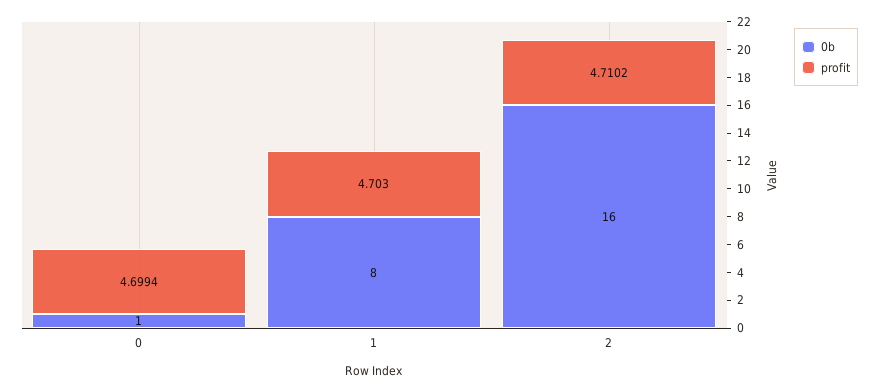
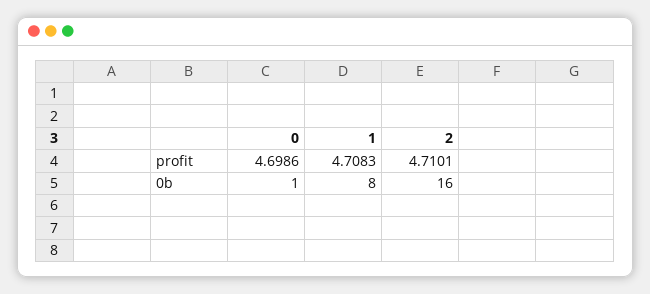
  {
    "0b": {
      "0": 1,
      "1": 8,
      "2": 16
    },
    "profit": {
-     "0": 4.6994,
+     "0": 4.6986,
-     "1": 4.703,
+     "1": 4.7083,
-     "2": 4.7102
+     "2": 4.7101
    }
  }

